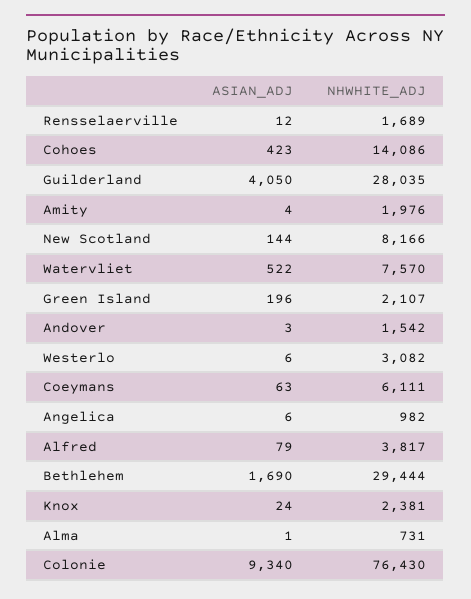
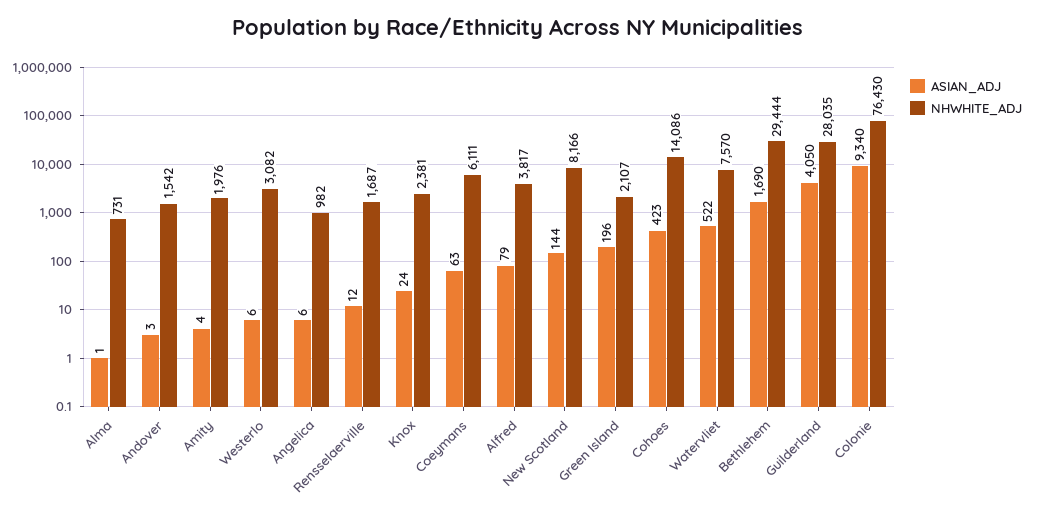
  {
    "ASIAN_ADJ": {
      "Rensselaerville": 12,
      "Cohoes": 423,
      "Guilderland": 4050,
      "Amity": 4,
      "New Scotland": 144,
      "Watervliet": 522,
      "Green Island": 196,
      "Andover": 3,
      "Westerlo": 6,
      "Coeymans": 63,
      "Angelica": 6,
      "Alfred": 79,
      "Bethlehem": 1690,
      "Knox": 24,
      "Alma": 1,
      "Colonie": 9340
    },
    "NHWHITE_ADJ": {
-     "Rensselaerville": 1689,
+     "Rensselaerville": 1687,
      "Cohoes": 14086,
      "Guilderland": 28035,
      "Amity": 1976,
      "New Scotland": 8166,
      "Watervliet": 7570,
      "Green Island": 2107,
      "Andover": 1542,
      "Westerlo": 3082,
      "Coeymans": 6111,
      "Angelica": 982,
      "Alfred": 3817,
      "Bethlehem": 29444,
      "Knox": 2381,
      "Alma": 731,
      "Colonie": 76430
    }
  }

